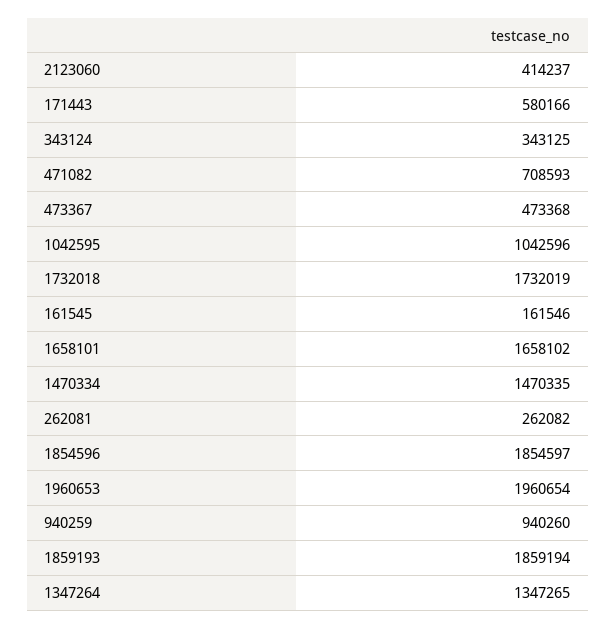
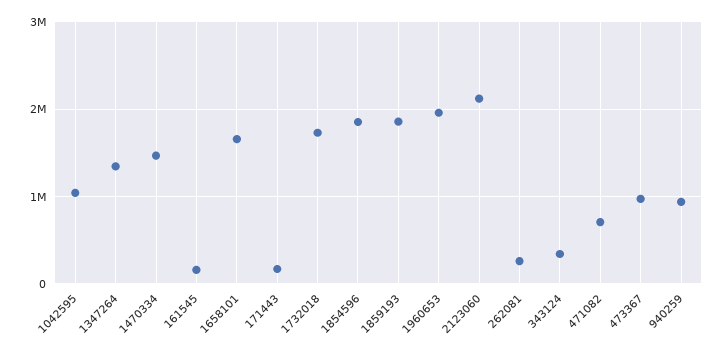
  {
-   "2123060": 414237,
+   "2123060": 2100000,
-   "171443": 580166,
+   "171443": 200000,
    "343124": 343125,
    "471082": 708593,
-   "473367": 473368,
+   "473367": 1000000,
    "1042595": 1042596,
    "1732018": 1732019,
    "161545": 161546,
    "1658101": 1658102,
    "1470334": 1470335,
    "262081": 262082,
    "1854596": 1854597,
    "1960653": 1960654,
    "940259": 940260,
    "1859193": 1859194,
    "1347264": 1347265
  }

